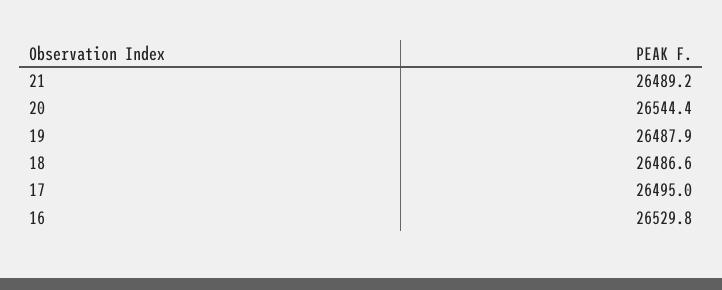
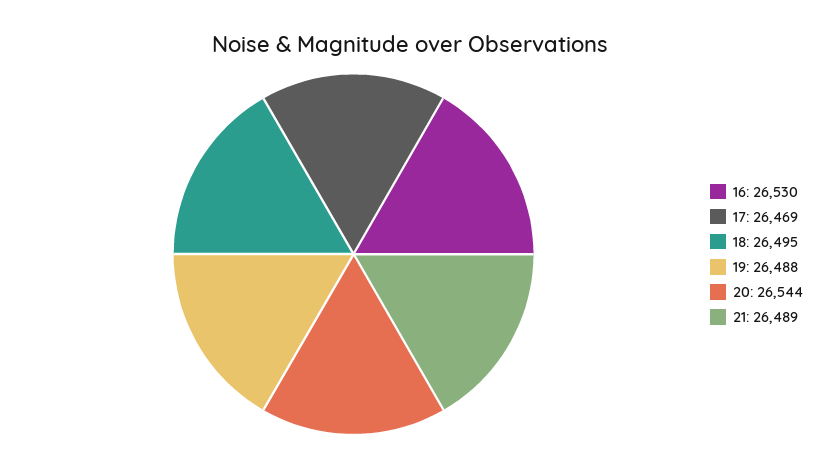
  {
    "21": 26489.2,
    "20": 26544.4,
    "19": 26487.9,
-   "18": 26486.6,
+   "18": 26495,
-   "17": 26495,
+   "17": 26469,
    "16": 26529.8
  }

